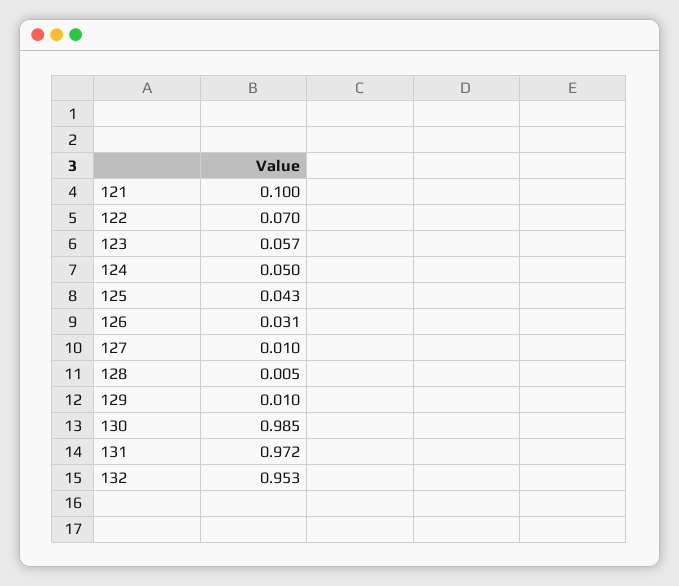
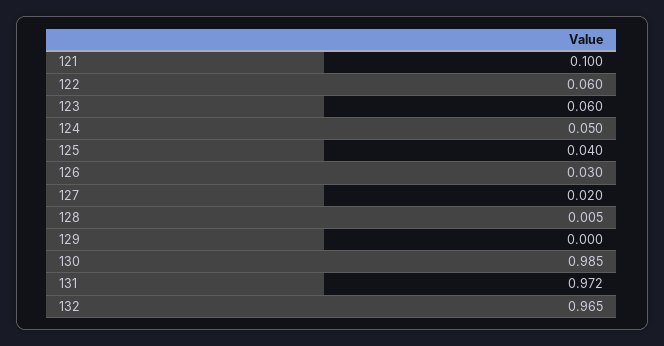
  {
    "121": 0.1,
-   "122": 0.07,
+   "122": 0.06,
-   "123": 0.057,
+   "123": 0.06,
    "124": 0.05,
-   "125": 0.043,
+   "125": 0.04,
-   "126": 0.031,
+   "126": 0.03,
-   "127": 0.01,
+   "127": 0.02,
    "128": 0.005,
-   "129": 0.01,
+   "129": 0,
    "130": 0.985,
    "131": 0.972,
-   "132": 0.953
+   "132": 0.965
  }

